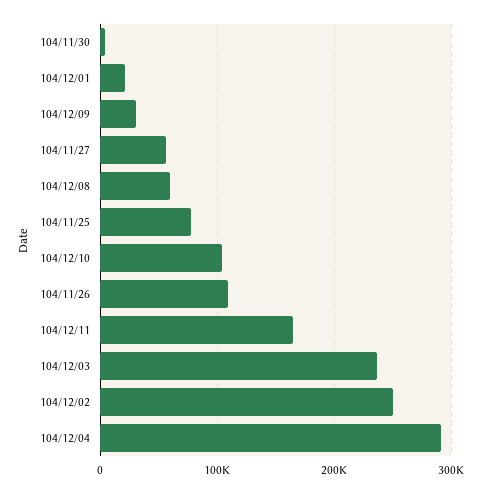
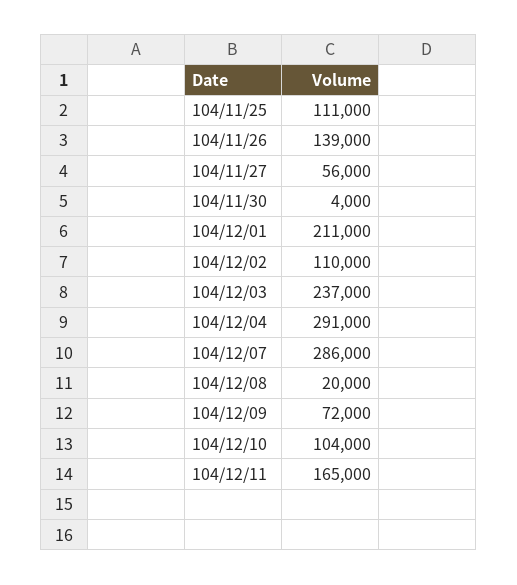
  {
    "104/11/30": 4000,
-   "104/12/01": 20000,
+   "104/12/01": 211000,
-   "104/12/09": 30000,
+   "104/12/09": 72000,
    "104/11/27": 56000,
-   "104/12/08": 60000,
+   "104/12/08": 20000,
-   "104/11/25": 80000,
+   "104/11/25": 111000,
    "104/12/10": 104000,
-   "104/11/26": 110000,
+   "104/11/26": 139000,
    "104/12/11": 165000,
    "104/12/03": 237000,
-   "104/12/02": 250000,
+   "104/12/02": 110000,
-   "104/12/04": 291000
+   "104/12/04": 291000,
+   "104/12/07": 286000
  }

